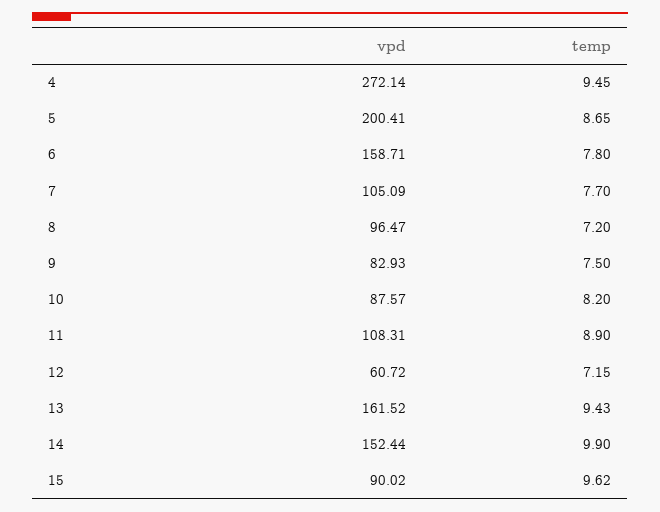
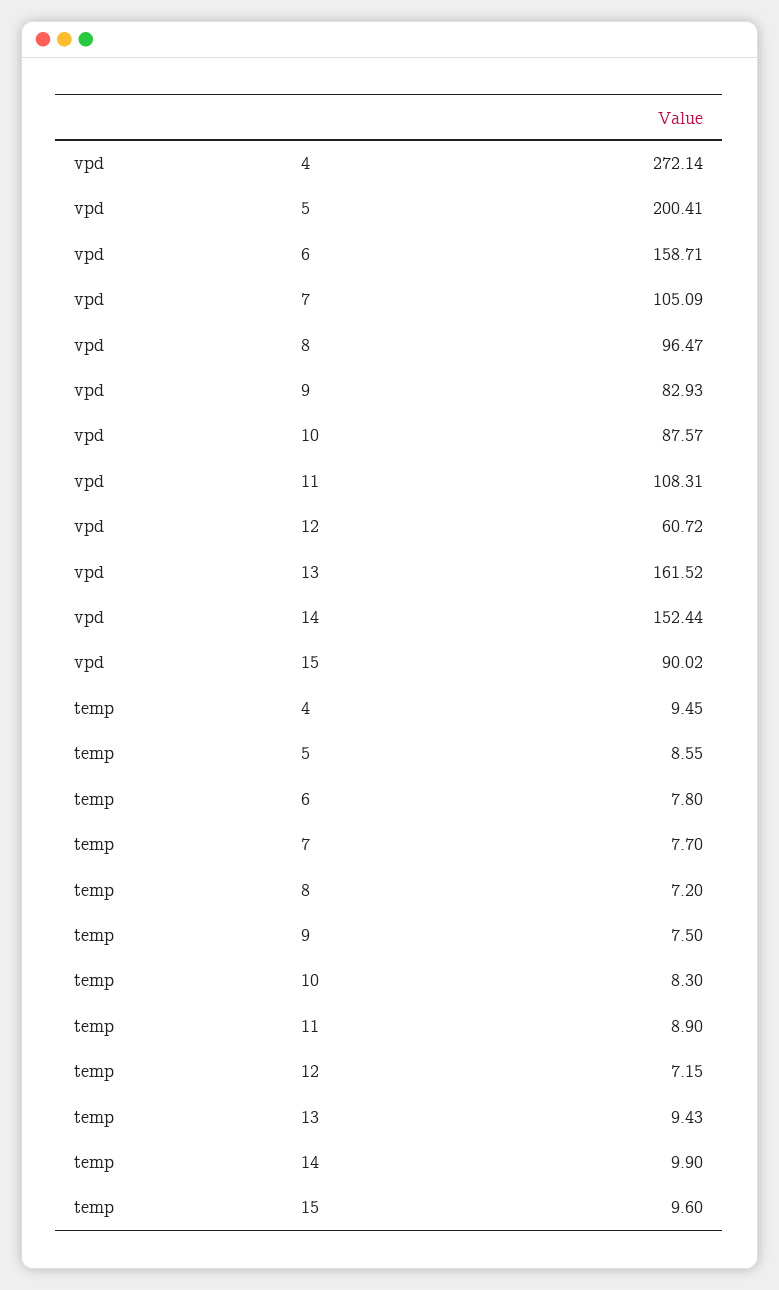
  {
    "vpd": {
      "4": 272.14,
      "5": 200.41,
      "6": 158.71,
      "7": 105.09,
      "8": 96.47,
      "9": 82.93,
      "10": 87.57,
      "11": 108.31,
      "12": 60.72,
      "13": 161.52,
      "14": 152.44,
      "15": 90.02
    },
    "temp": {
      "4": 9.45,
-     "5": 8.65,
+     "5": 8.55,
      "6": 7.8,
      "7": 7.7,
      "8": 7.2,
      "9": 7.5,
-     "10": 8.2,
+     "10": 8.3,
      "11": 8.9,
      "12": 7.15,
      "13": 9.43,
      "14": 9.9,
-     "15": 9.62
+     "15": 9.6
    }
  }

